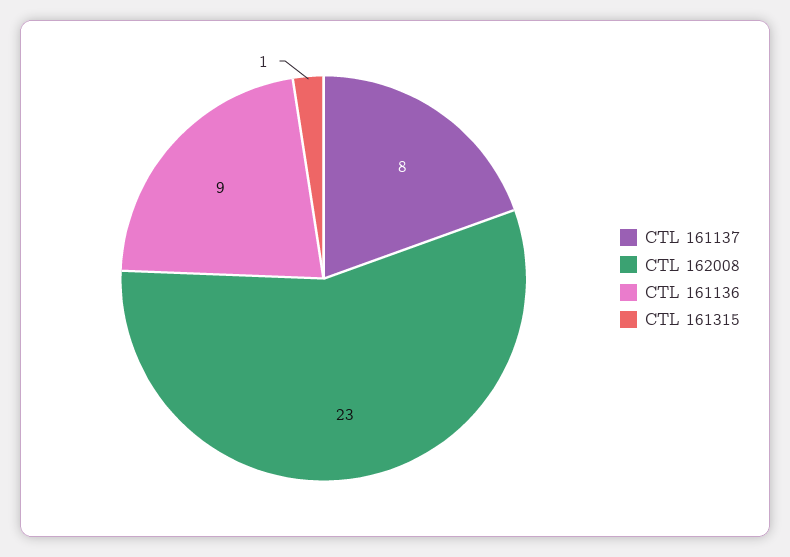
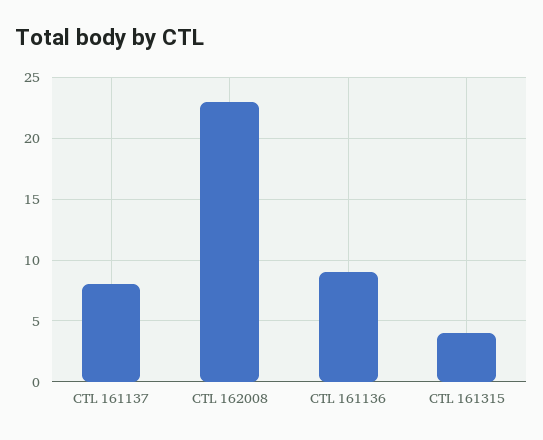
  {
    "CTL 161137": 8,
    "CTL 162008": 23,
    "CTL 161136": 9,
-   "CTL 161315": 1
+   "CTL 161315": 4
  }

